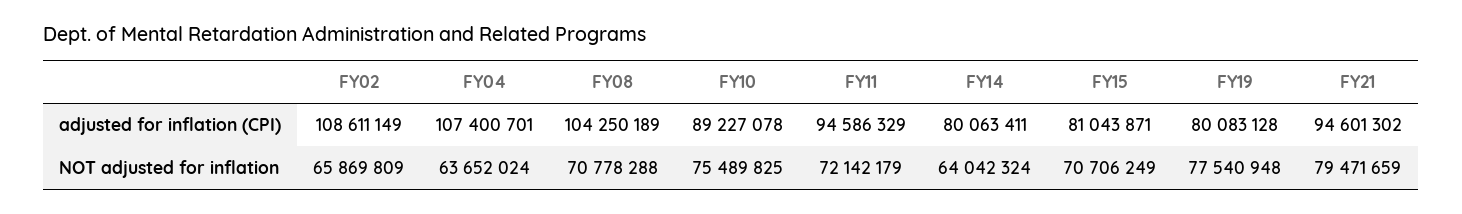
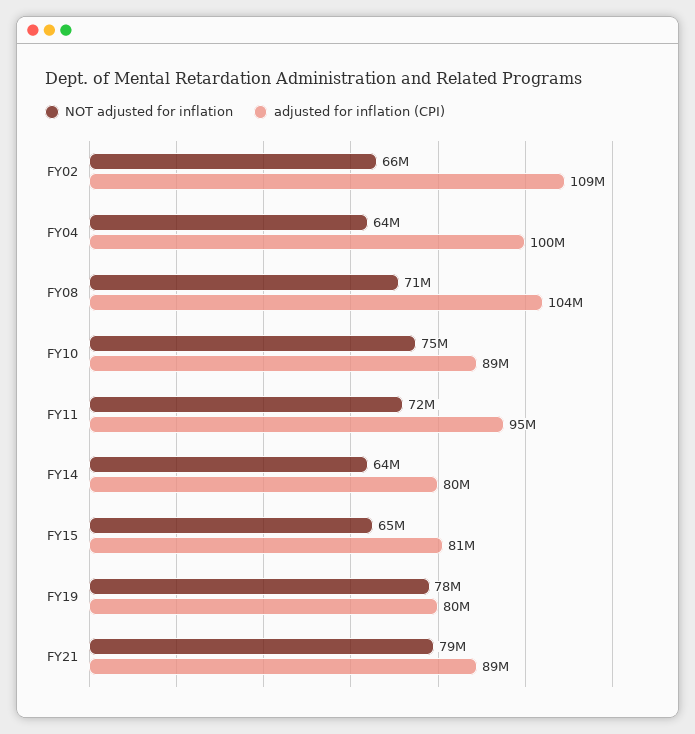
  {
    "adjusted for inflation (CPI)": {
      "FY02": 108611149,
-     "FY04": 107400701,
+     "FY04": 100000000,
      "FY08": 104250189,
      "FY10": 89227078,
      "FY11": 94586329,
      "FY14": 80063411,
      "FY15": 81043871,
      "FY19": 80083128,
-     "FY21": 94601302
+     "FY21": 89000000
    },
    "NOT adjusted for inflation": {
      "FY02": 65869809,
      "FY04": 63652024,
      "FY08": 70778288,
      "FY10": 75489825,
      "FY11": 72142179,
      "FY14": 64042324,
-     "FY15": 70706249,
+     "FY15": 65000000,
      "FY19": 77540948,
      "FY21": 79471659
    }
  }

